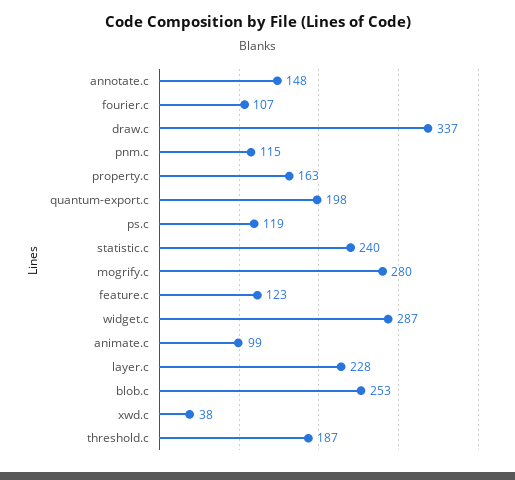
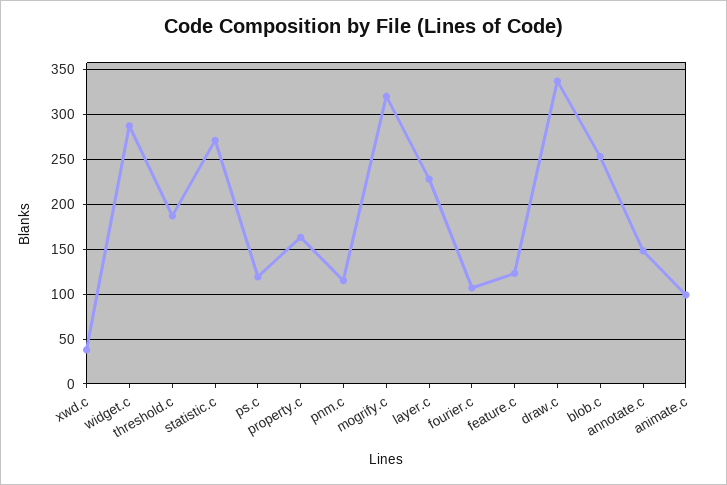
  {
    "annotate.c": 148,
    "fourier.c": 107,
    "draw.c": 337,
    "pnm.c": 115,
    "property.c": 163,
-   "quantum-export.c": 198,
    "ps.c": 119,
-   "statistic.c": 240,
+   "statistic.c": 270,
-   "mogrify.c": 280,
+   "mogrify.c": 320,
    "feature.c": 123,
    "widget.c": 287,
    "animate.c": 99,
    "layer.c": 228,
    "blob.c": 253,
    "xwd.c": 38,
    "threshold.c": 187
  }

